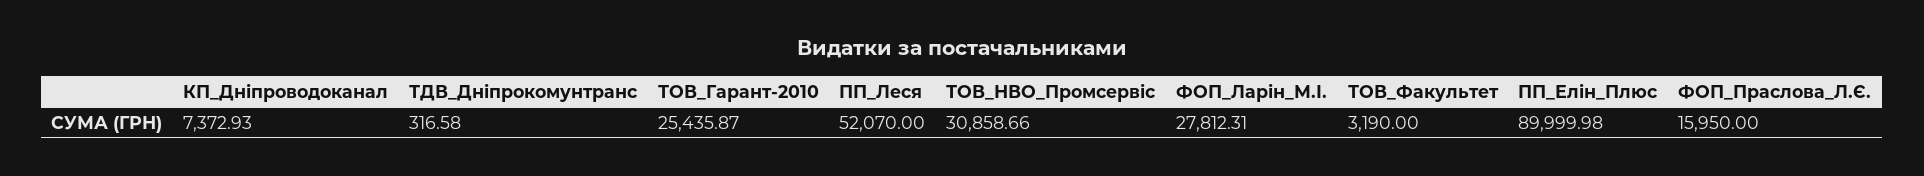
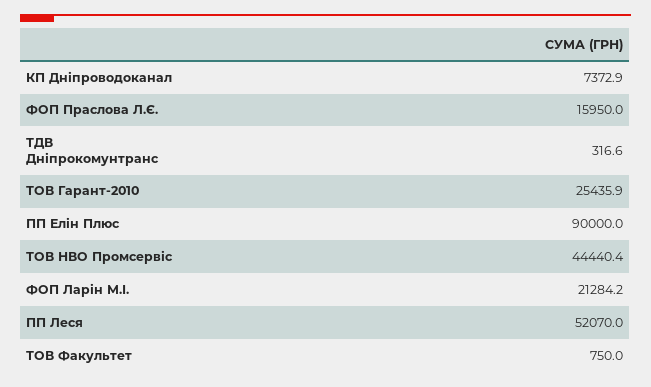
  {
    "КП_Дніпроводоканал": 7372.93,
    "ТДВ_Дніпрокомунтранс": 316.58,
    "ТОВ_Гарант-2010": 25435.87,
    "ПП_Леся": 52070,
-   "ТОВ_НВО_Промсервіс": 30858.66,
+   "ТОВ_НВО_Промсервіс": 44440.4,
-   "ФОП_Ларін_М.І.": 27812.31,
+   "ФОП_Ларін_М.І.": 21284.2,
-   "ТОВ_Факультет": 3190,
+   "ТОВ_Факультет": 750,
    "ПП_Елін_Плюс": 89999.98,
    "ФОП_Праслова_Л.Є.": 15950
  }

